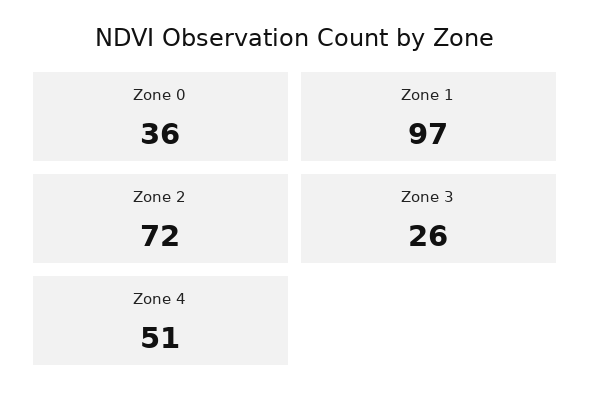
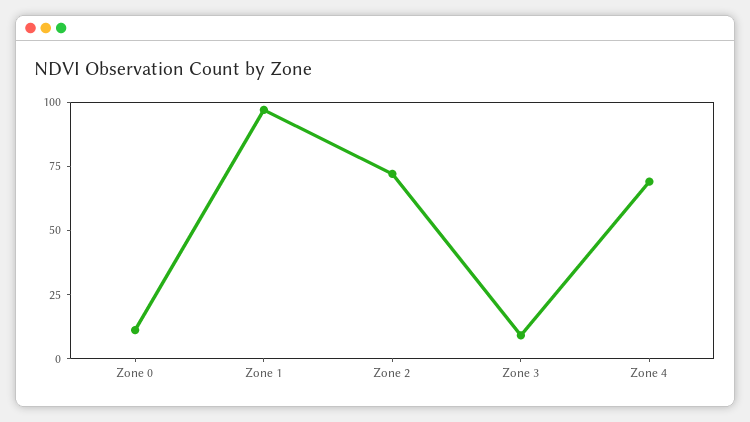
  {
-   "Zone 0": 36,
+   "Zone 0": 10,
    "Zone 1": 97,
    "Zone 2": 72,
-   "Zone 3": 26,
+   "Zone 3": 10,
-   "Zone 4": 51
+   "Zone 4": 70
  }

